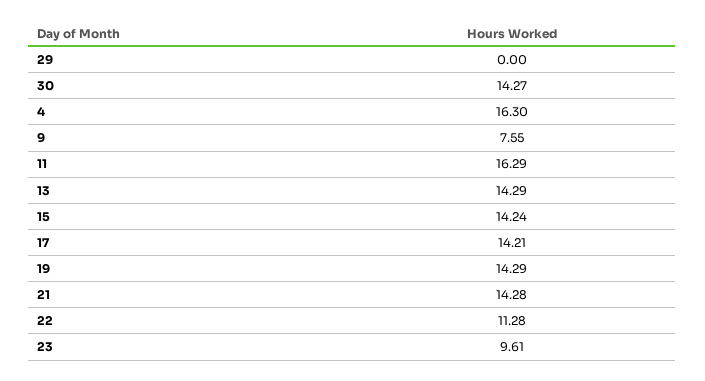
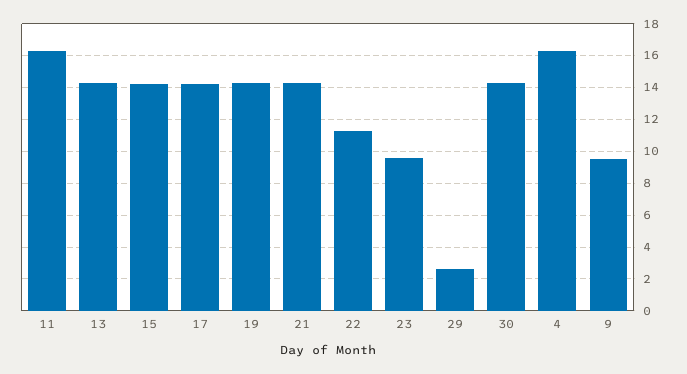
  {
-   "29": 0,
+   "29": 2.5,
    "30": 14.27,
    "4": 16.3,
-   "9": 7.55,
+   "9": 9.5,
    "11": 16.29,
    "13": 14.29,
    "15": 14.24,
    "17": 14.21,
    "19": 14.29,
    "21": 14.28,
    "22": 11.28,
    "23": 9.61
  }

